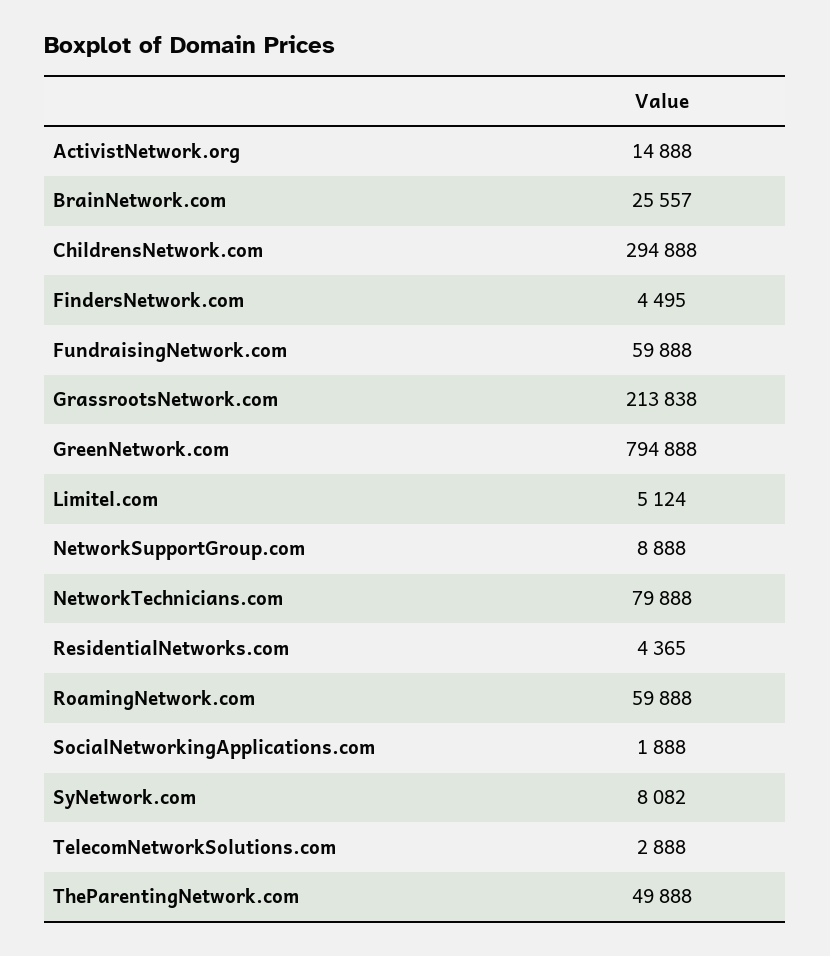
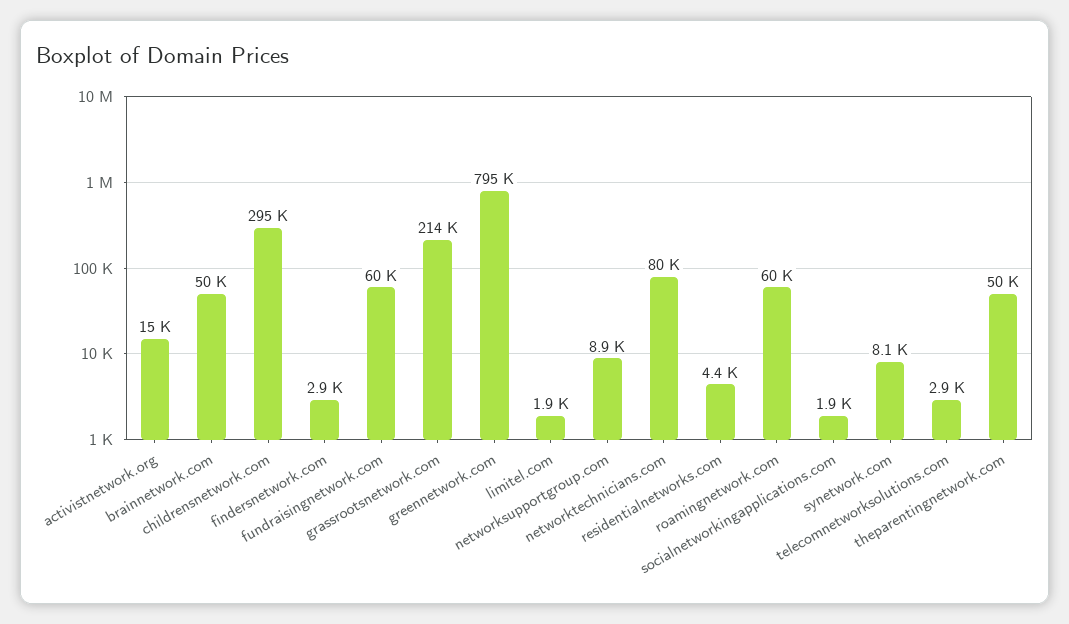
  {
    "ActivistNetwork.org": 14888,
-   "BrainNetwork.com": 25557,
+   "BrainNetwork.com": 50000,
    "ChildrensNetwork.com": 294888,
-   "FindersNetwork.com": 4495,
+   "FindersNetwork.com": 2900,
    "FundraisingNetwork.com": 59888,
    "GrassrootsNetwork.com": 213838,
    "GreenNetwork.com": 794888,
-   "Limitel.com": 5124,
+   "Limitel.com": 1900,
    "NetworkSupportGroup.com": 8888,
    "NetworkTechnicians.com": 79888,
    "ResidentialNetworks.com": 4365,
    "RoamingNetwork.com": 59888,
    "SocialNetworkingApplications.com": 1888,
    "SyNetwork.com": 8082,
    "TelecomNetworkSolutions.com": 2888,
    "TheParentingNetwork.com": 49888
  }

